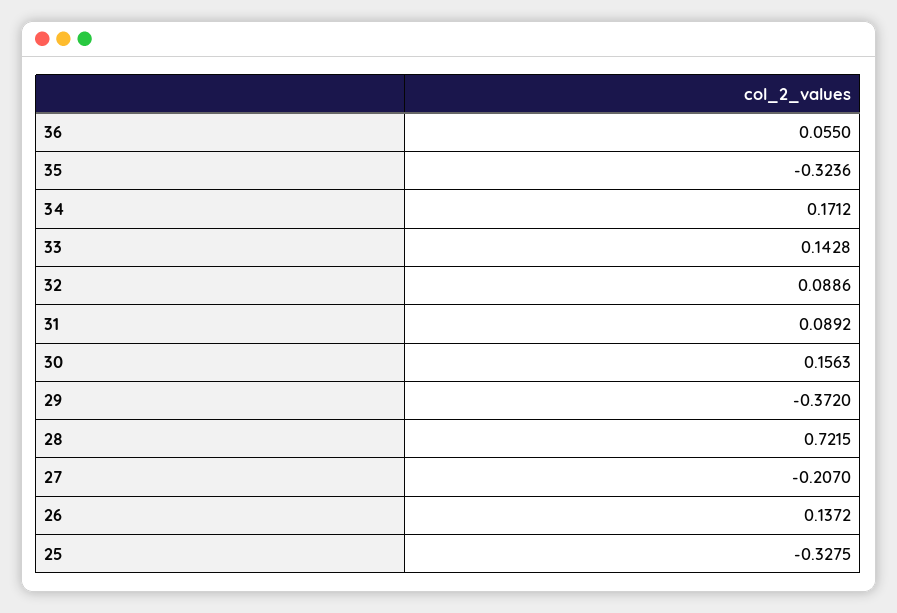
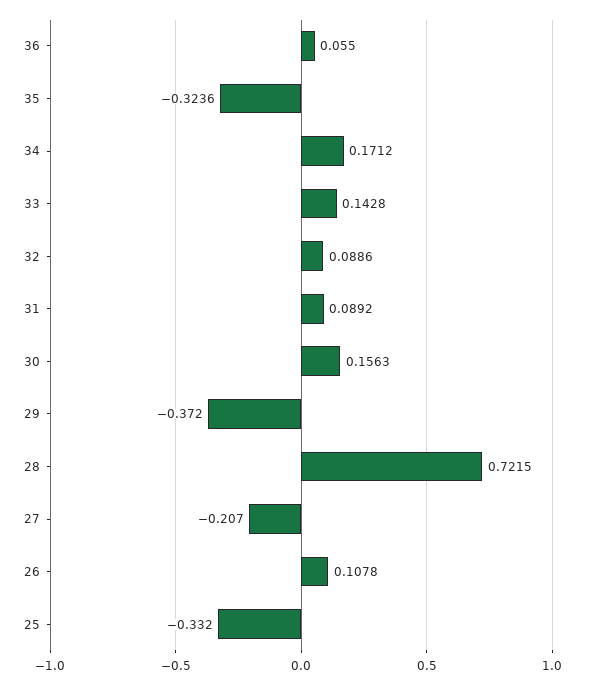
  {
    "36": 0.055,
    "35": -0.3236,
    "34": 0.1712,
    "33": 0.1428,
    "32": 0.0886,
    "31": 0.0892,
    "30": 0.1563,
    "29": -0.372,
    "28": 0.7215,
    "27": -0.207,
-   "26": 0.1372,
+   "26": 0.1078,
-   "25": -0.3275
+   "25": -0.332
  }

